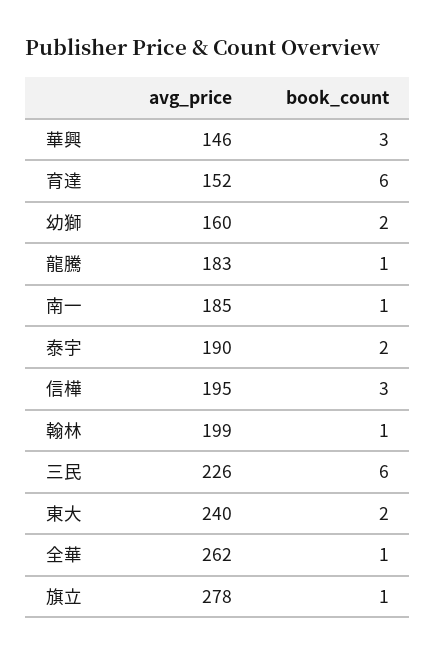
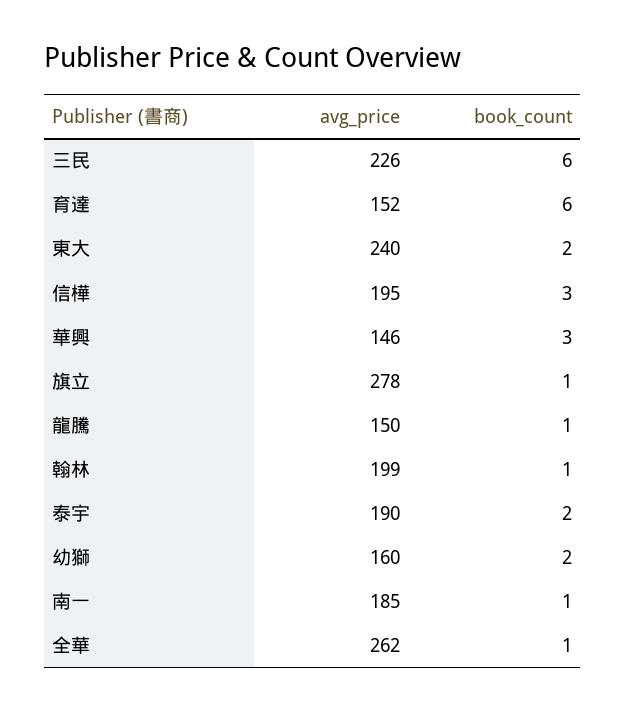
  {
    "avg_price": {
      "華興": 146,
      "育達": 152,
      "幼獅": 160,
-     "龍騰": 183,
+     "龍騰": 150,
      "南一": 185,
      "泰宇": 190,
      "信樺": 195,
      "翰林": 199,
      "三民": 226,
      "東大": 240,
      "全華": 262,
      "旗立": 278
    },
    "book_count": {
      "華興": 3,
      "育達": 6,
      "幼獅": 2,
      "龍騰": 1,
      "南一": 1,
      "泰宇": 2,
      "信樺": 3,
      "翰林": 1,
      "三民": 6,
      "東大": 2,
      "全華": 1,
      "旗立": 1
    }
  }

